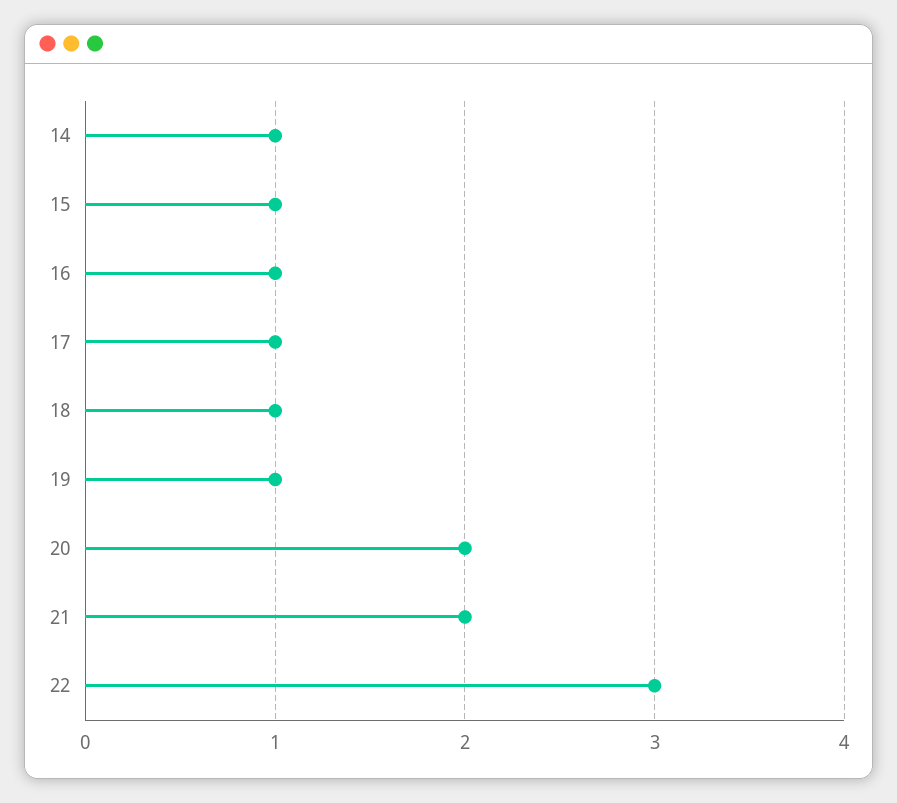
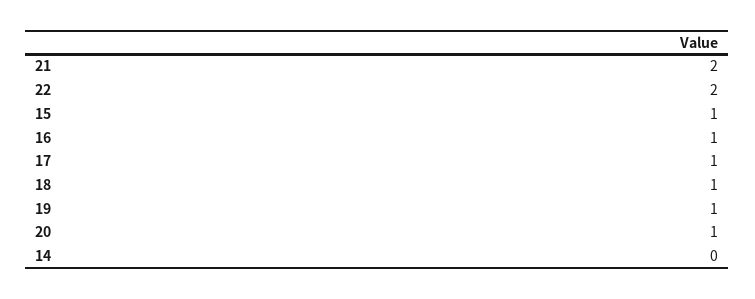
  {
-   "14": 1,
+   "14": 0,
    "15": 1,
    "16": 1,
    "17": 1,
    "18": 1,
    "19": 1,
-   "20": 2,
+   "20": 1,
    "21": 2,
-   "22": 3
+   "22": 2
  }

